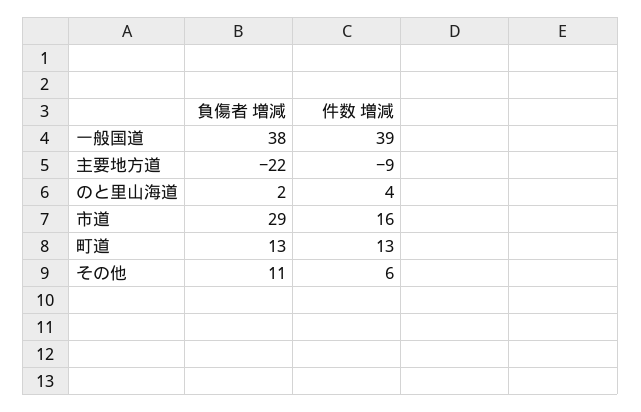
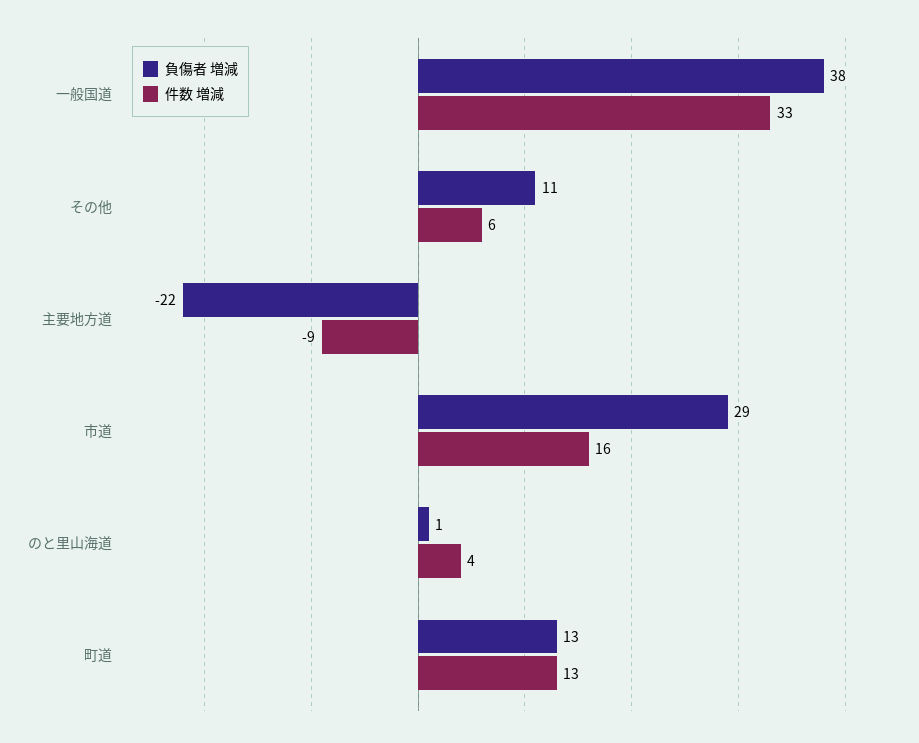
  {
    "負傷者 増減": {
      "一般国道": 38,
      "主要地方道": -22,
-     "のと里山海道": 2,
+     "のと里山海道": 1,
      "市道": 29,
      "町道": 13,
      "その他": 11
    },
    "件数 増減": {
-     "一般国道": 39,
+     "一般国道": 33,
      "主要地方道": -9,
      "のと里山海道": 4,
      "市道": 16,
      "町道": 13,
      "その他": 6
    }
  }

